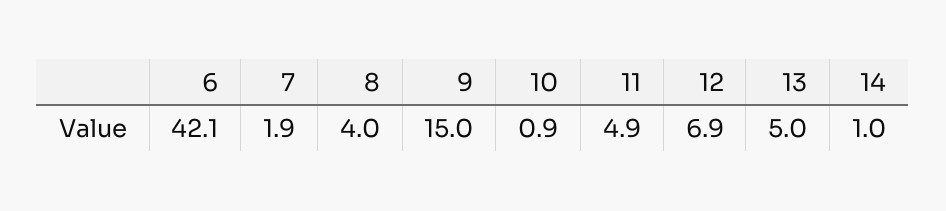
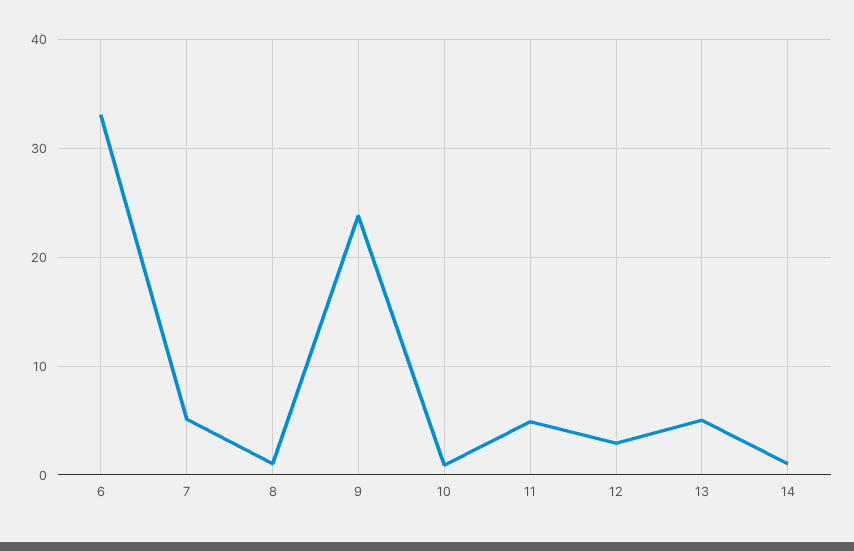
  {
-   "6": 42.1,
+   "6": 33,
-   "7": 1.9,
+   "7": 5,
-   "8": 4,
+   "8": 1,
-   "9": 15,
+   "9": 24,
    "10": 0.9,
    "11": 4.9,
-   "12": 6.9,
+   "12": 3,
    "13": 5,
    "14": 1
  }

